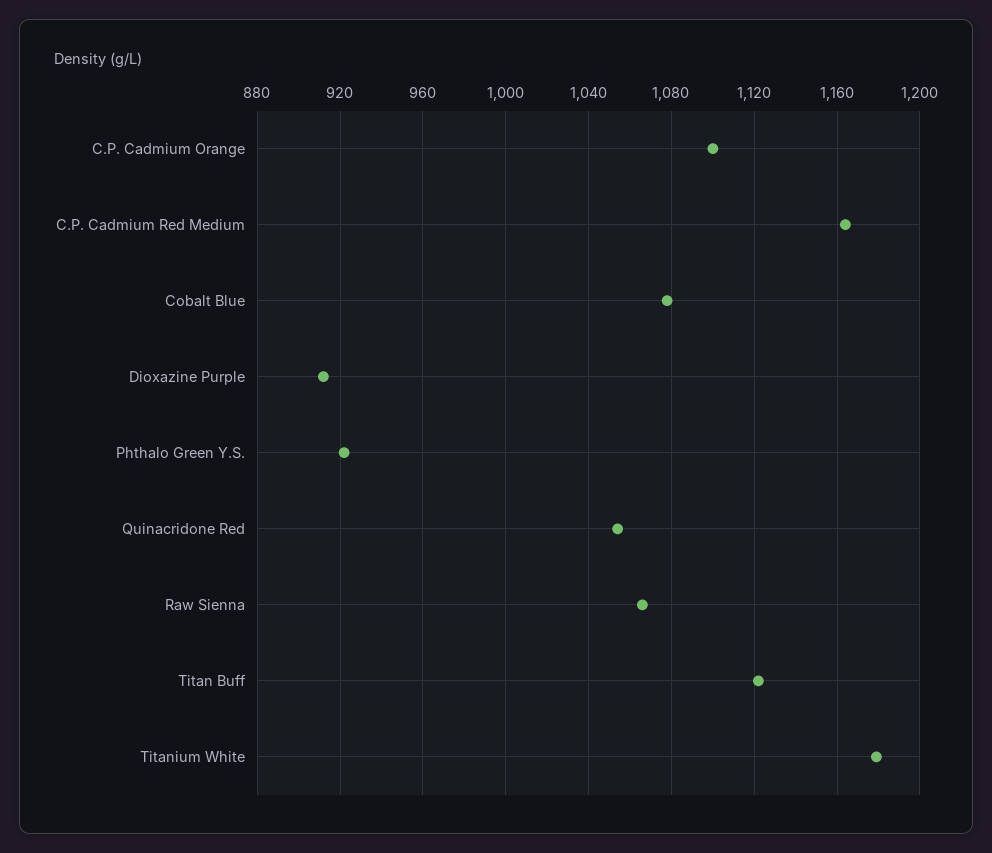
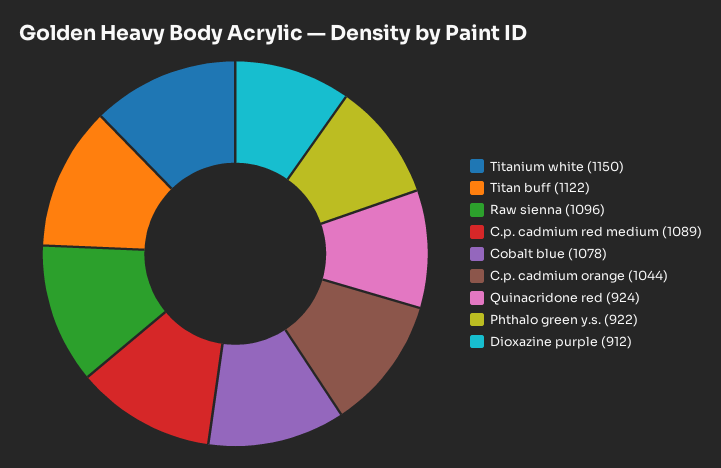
  {
-   "C.P. Cadmium Orange": 1100,
+   "C.P. Cadmium Orange": 1044,
-   "C.P. Cadmium Red Medium": 1165,
+   "C.P. Cadmium Red Medium": 1089,
    "Cobalt Blue": 1078,
    "Dioxazine Purple": 912,
    "Phthalo Green Y.S.": 922,
-   "Quinacridone Red": 1055,
+   "Quinacridone Red": 924,
-   "Raw Sienna": 1065,
+   "Raw Sienna": 1096,
    "Titan Buff": 1122,
-   "Titanium White": 1180
+   "Titanium White": 1150
  }

